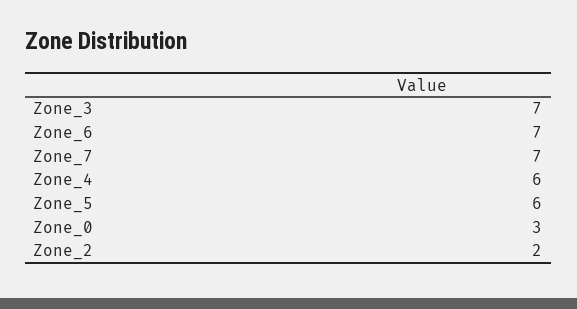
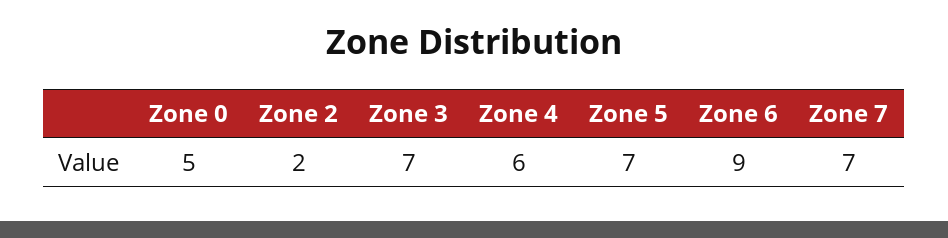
  {
    "Zone_3": 7,
-   "Zone_6": 7,
+   "Zone_6": 9,
    "Zone_7": 7,
    "Zone_4": 6,
-   "Zone_5": 6,
+   "Zone_5": 7,
-   "Zone_0": 3,
+   "Zone_0": 5,
    "Zone_2": 2
  }

